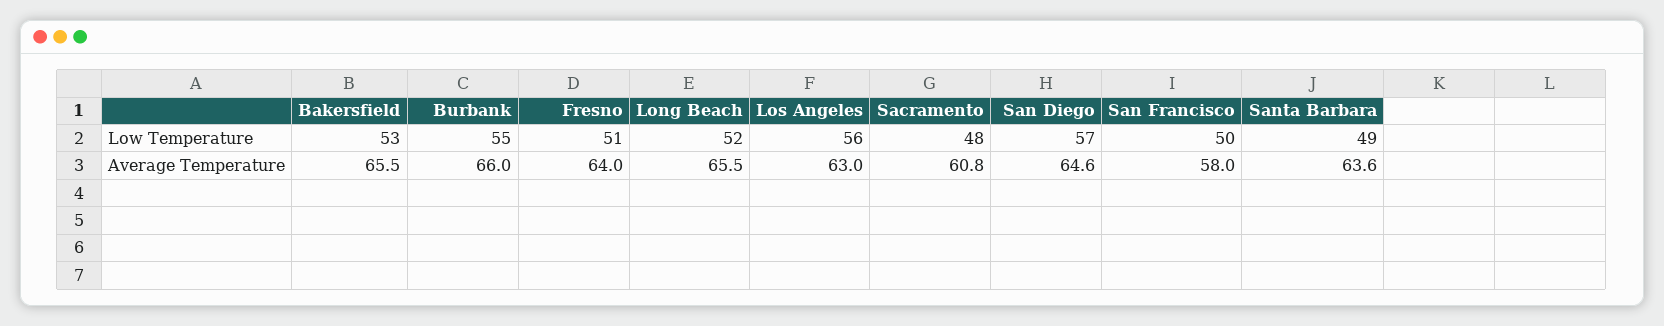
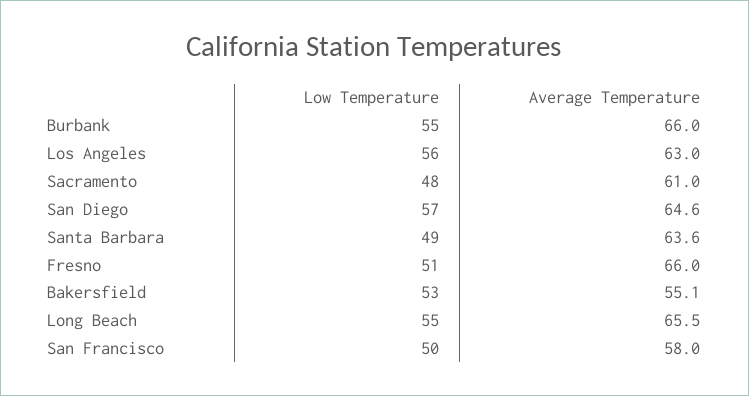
  {
    "Bakersfield": {
      "Low Temperature": 53,
-     "Average Temperature": 65.5
+     "Average Temperature": 55.1
    },
    "Burbank": {
      "Low Temperature": 55,
      "Average Temperature": 66
    },
    "Fresno": {
      "Low Temperature": 51,
-     "Average Temperature": 64
+     "Average Temperature": 66
    },
    "Long Beach": {
-     "Low Temperature": 52,
+     "Low Temperature": 55,
      "Average Temperature": 65.5
    },
    "Los Angeles": {
      "Low Temperature": 56,
      "Average Temperature": 63
    },
    "Sacramento": {
      "Low Temperature": 48,
-     "Average Temperature": 60.8
+     "Average Temperature": 61
    },
    "San Diego": {
      "Low Temperature": 57,
      "Average Temperature": 64.6
    },
    "San Francisco": {
      "Low Temperature": 50,
      "Average Temperature": 58
    },
    "Santa Barbara": {
      "Low Temperature": 49,
      "Average Temperature": 63.6
    }
  }

